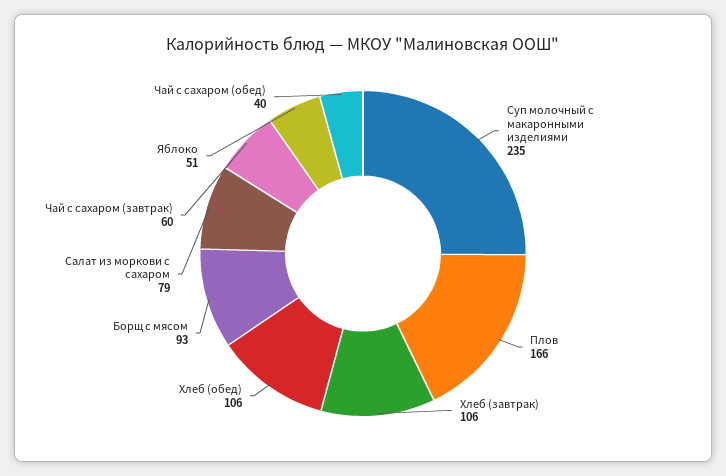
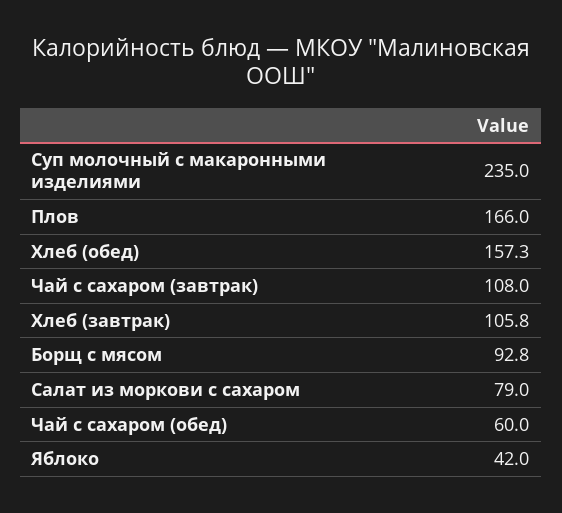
  {
    "Суп молочный с макаронными изделиями": 235,
    "Плов": 166,
    "Хлеб (завтрак)": 105.8,
-   "Хлеб (обед)": 106,
+   "Хлеб (обед)": 157.3,
    "Борщ с мясом": 92.8,
    "Салат из моркови с сахаром": 79,
-   "Чай с сахаром (завтрак)": 60,
+   "Чай с сахаром (завтрак)": 108,
-   "Яблоко": 51,
+   "Яблоко": 42,
-   "Чай с сахаром (обед)": 40
+   "Чай с сахаром (обед)": 60
  }

